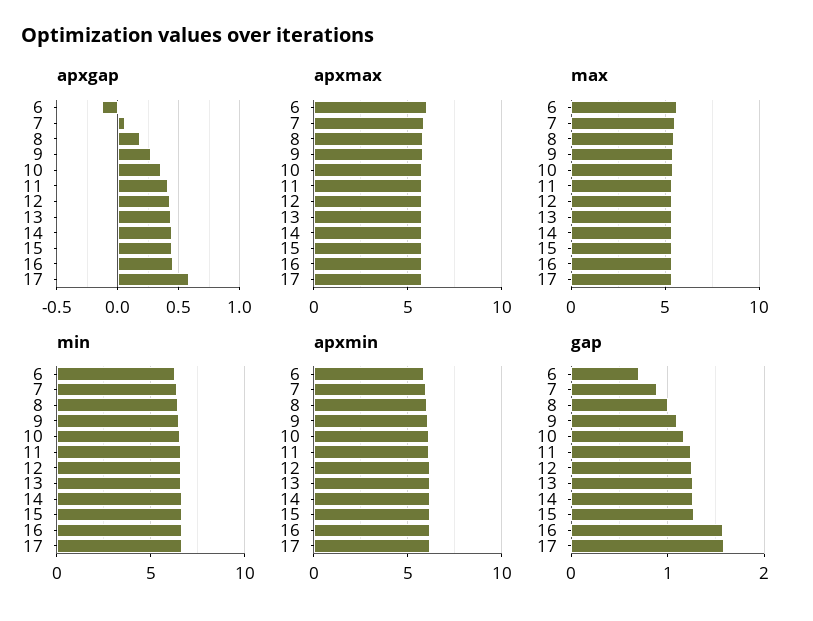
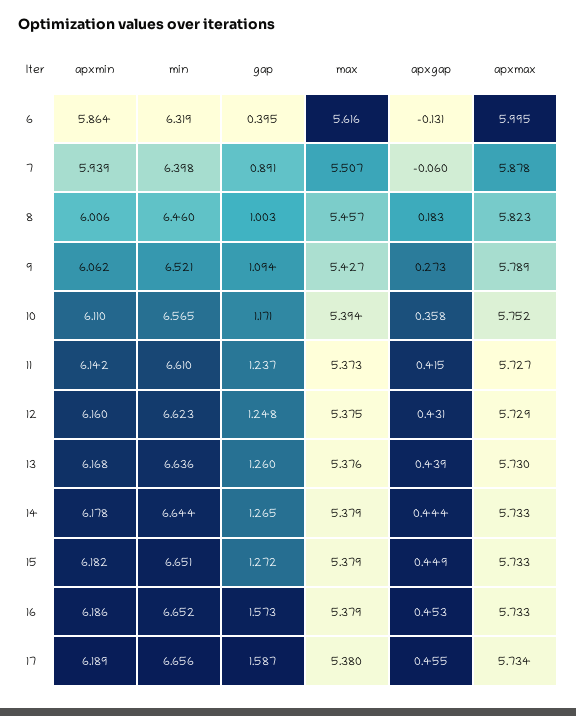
  {
    "apxgap": {
      "6": -0.131,
-     "7": 0.05,
+     "7": -0.06,
      "8": 0.183,
      "9": 0.273,
      "10": 0.358,
      "11": 0.415,
      "12": 0.431,
      "13": 0.439,
      "14": 0.444,
      "15": 0.449,
      "16": 0.453,
-     "17": 0.6
+     "17": 0.455
    },
    "apxmax": {
      "6": 5.995,
      "7": 5.878,
      "8": 5.823,
      "9": 5.789,
      "10": 5.752,
      "11": 5.727,
      "12": 5.729,
      "13": 5.73,
      "14": 5.733,
      "15": 5.733,
      "16": 5.733,
      "17": 5.734
    },
    "max": {
      "6": 5.616,
      "7": 5.507,
      "8": 5.457,
      "9": 5.427,
      "10": 5.394,
      "11": 5.373,
      "12": 5.375,
      "13": 5.376,
      "14": 5.379,
      "15": 5.379,
      "16": 5.379,
      "17": 5.38
    },
    "min": {
      "6": 6.319,
      "7": 6.398,
      "8": 6.46,
      "9": 6.521,
      "10": 6.565,
      "11": 6.61,
      "12": 6.623,
      "13": 6.636,
      "14": 6.644,
      "15": 6.651,
      "16": 6.652,
      "17": 6.656
    },
    "apxmin": {
      "6": 5.864,
      "7": 5.939,
      "8": 6.006,
      "9": 6.062,
      "10": 6.11,
      "11": 6.142,
      "12": 6.16,
      "13": 6.168,
      "14": 6.178,
      "15": 6.182,
      "16": 6.186,
      "17": 6.189
    },
    "gap": {
-     "6": 0.7,
+     "6": 0.395,
      "7": 0.891,
      "8": 1.003,
      "9": 1.094,
      "10": 1.171,
      "11": 1.237,
      "12": 1.248,
      "13": 1.26,
      "14": 1.265,
      "15": 1.272,
      "16": 1.573,
      "17": 1.587
    }
  }

